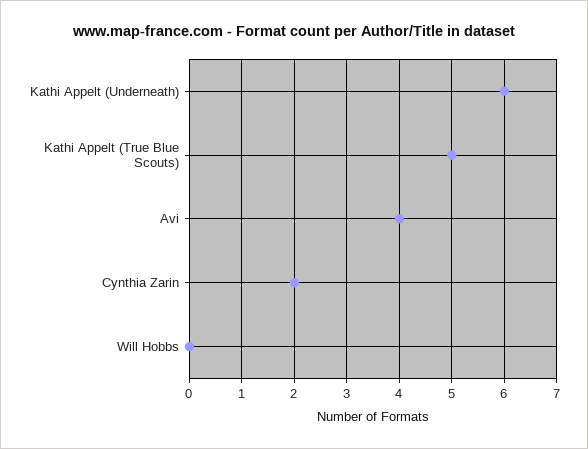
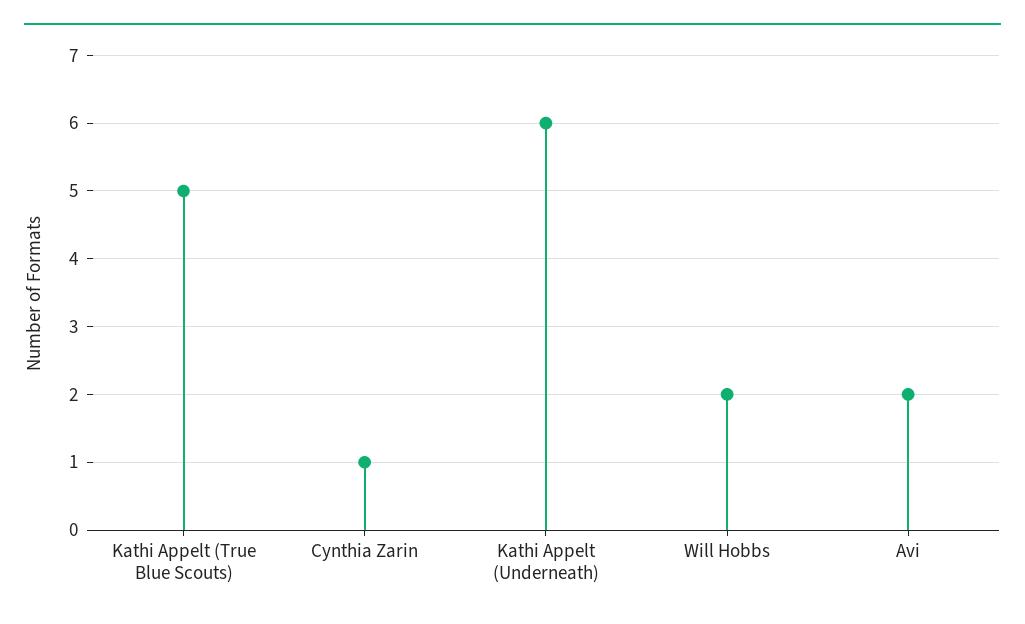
  {
    "Kathi Appelt (Underneath)": 6,
    "Kathi Appelt (True Blue Scouts)": 5,
-   "Avi": 4,
+   "Avi": 2,
-   "Cynthia Zarin": 2,
+   "Cynthia Zarin": 1,
-   "Will Hobbs": 0
+   "Will Hobbs": 2
  }

